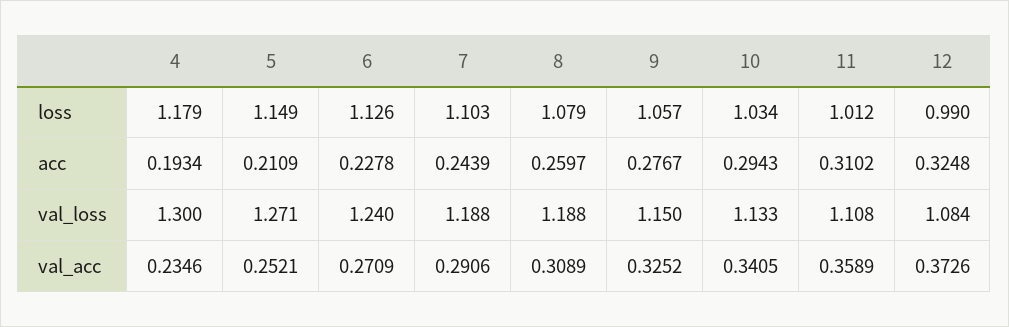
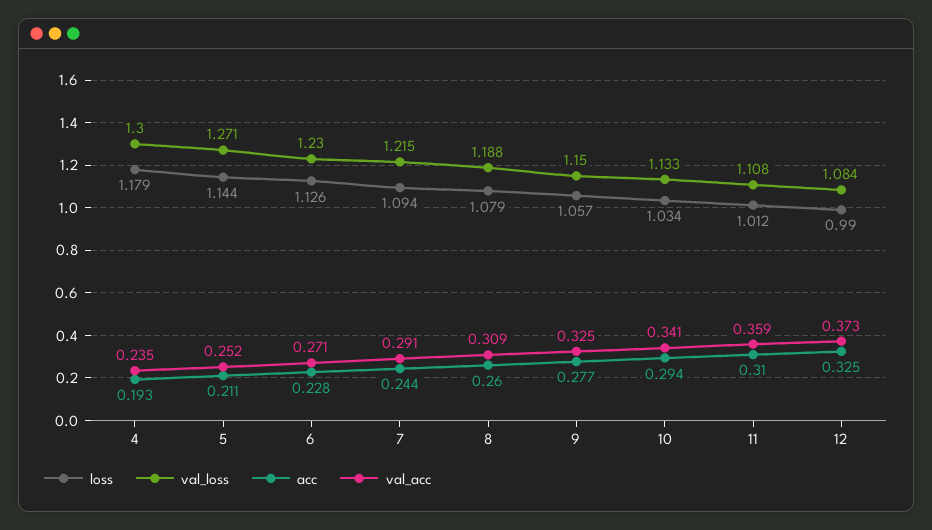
  {
    "loss": {
      "4": 1.179,
-     "5": 1.149,
+     "5": 1.144,
      "6": 1.126,
-     "7": 1.103,
+     "7": 1.094,
      "8": 1.079,
      "9": 1.057,
      "10": 1.034,
      "11": 1.012,
      "12": 0.99
    },
    "acc": {
      "4": 0.1934,
      "5": 0.2109,
      "6": 0.2278,
      "7": 0.2439,
      "8": 0.2597,
      "9": 0.2767,
      "10": 0.2943,
      "11": 0.3102,
      "12": 0.3248
    },
    "val_loss": {
      "4": 1.3,
      "5": 1.271,
-     "6": 1.24,
+     "6": 1.23,
-     "7": 1.188,
+     "7": 1.215,
      "8": 1.188,
      "9": 1.15,
      "10": 1.133,
      "11": 1.108,
      "12": 1.084
    },
    "val_acc": {
      "4": 0.2346,
      "5": 0.2521,
      "6": 0.2709,
      "7": 0.2906,
      "8": 0.3089,
      "9": 0.3252,
      "10": 0.3405,
      "11": 0.3589,
      "12": 0.3726
    }
  }

